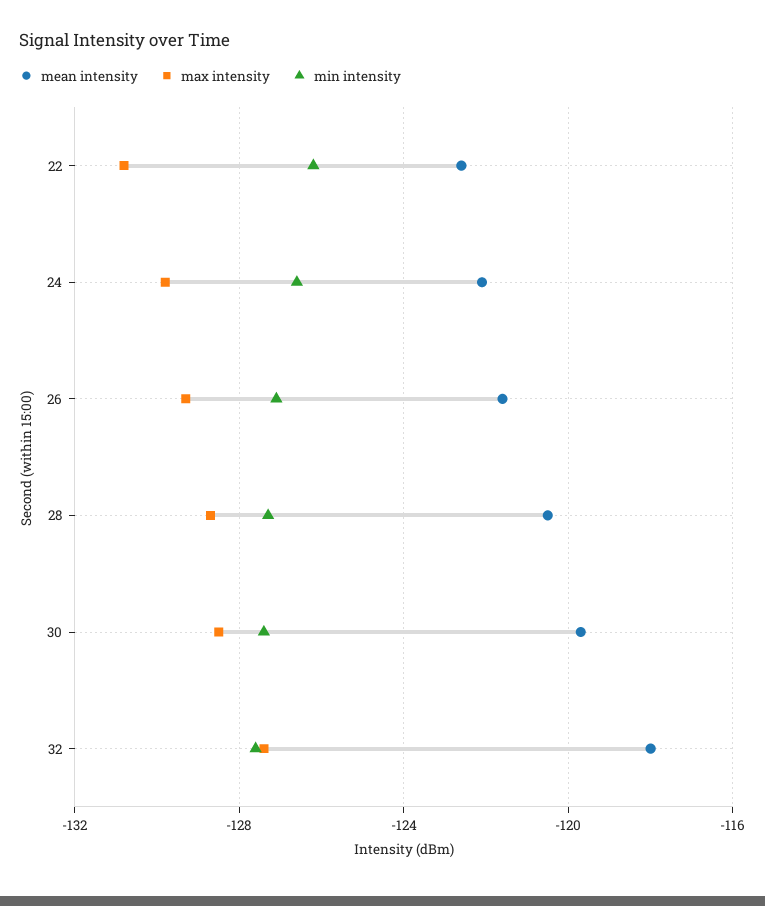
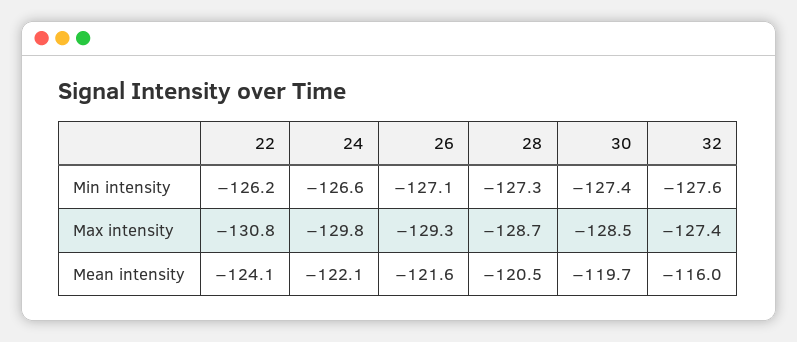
  {
    "mean intensity": {
-     "22": -122.5,
+     "22": -124.1,
      "24": -122.1,
      "26": -121.6,
      "28": -120.5,
      "30": -119.7,
-     "32": -118
+     "32": -116
    },
    "max intensity": {
      "22": -130.8,
      "24": -129.8,
      "26": -129.3,
      "28": -128.7,
      "30": -128.5,
      "32": -127.4
    },
    "min intensity": {
      "22": -126.2,
      "24": -126.6,
      "26": -127.1,
      "28": -127.3,
      "30": -127.4,
      "32": -127.6
    }
  }

